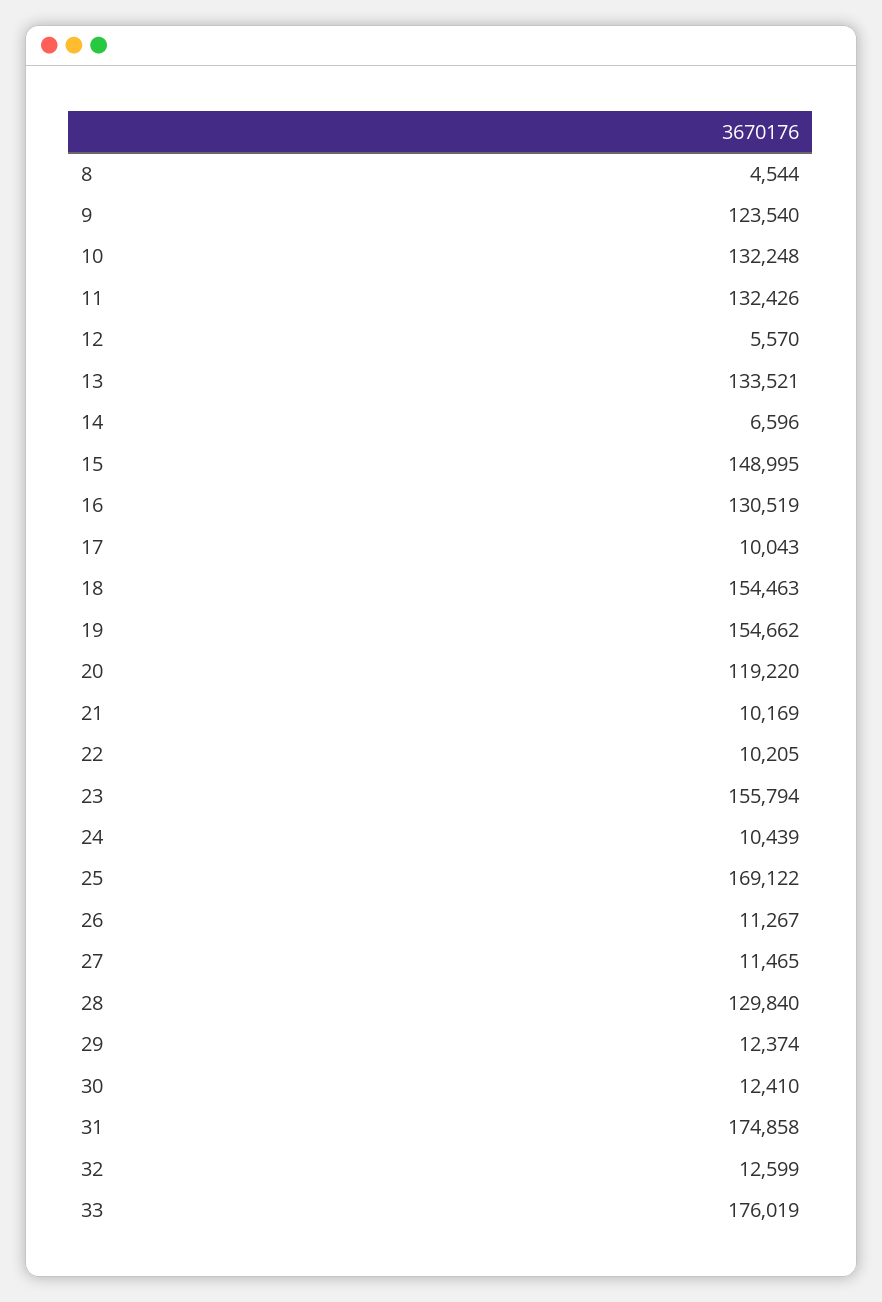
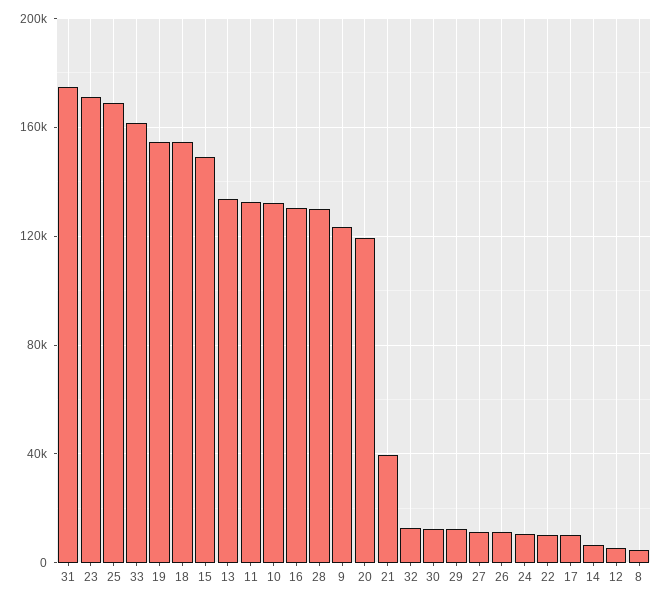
  {
    "8": 4544,
    "9": 123540,
    "10": 132248,
    "11": 132426,
    "12": 5570,
    "13": 133521,
    "14": 6596,
    "15": 148995,
    "16": 130519,
    "17": 10043,
    "18": 154463,
    "19": 154662,
    "20": 119220,
-   "21": 10169,
+   "21": 40000,
    "22": 10205,
-   "23": 155794,
+   "23": 170000,
    "24": 10439,
    "25": 169122,
    "26": 11267,
    "27": 11465,
    "28": 129840,
    "29": 12374,
    "30": 12410,
    "31": 174858,
    "32": 12599,
-   "33": 176019
+   "33": 160000
  }

